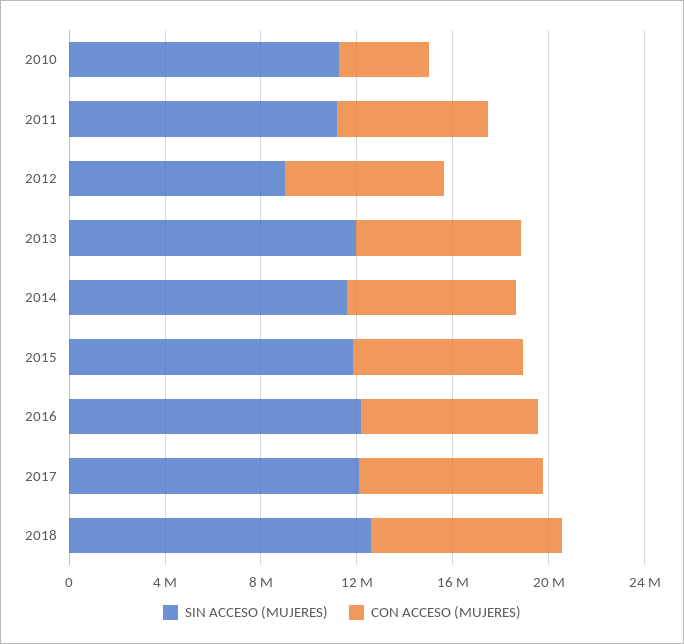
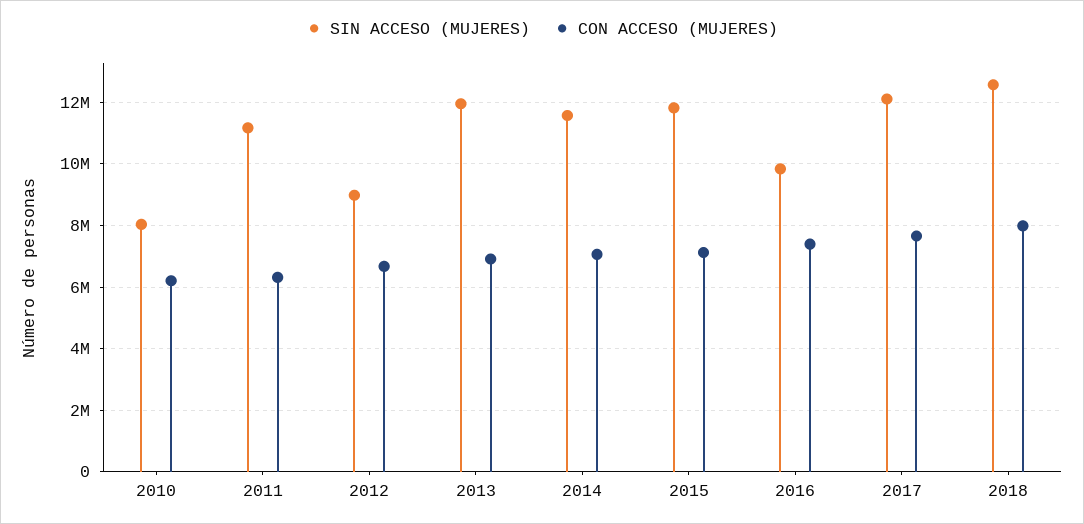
  {
    "SIN ACCESO (MUJERES)": {
-     "2010": 11000000,
+     "2010": 8000000,
      "2011": 11200000,
      "2012": 9000000,
      "2013": 12000000,
      "2014": 11600000,
      "2015": 11800000,
-     "2016": 12000000,
+     "2016": 9800000,
      "2017": 12200000,
      "2018": 12600000
    },
    "CON ACCESO (MUJERES)": {
-     "2010": 4000000,
+     "2010": 6200000,
      "2011": 6400000,
      "2012": 6600000,
      "2013": 7000000,
      "2014": 7000000,
      "2015": 7200000,
      "2016": 7400000,
      "2017": 7600000,
      "2018": 8000000
    }
  }

